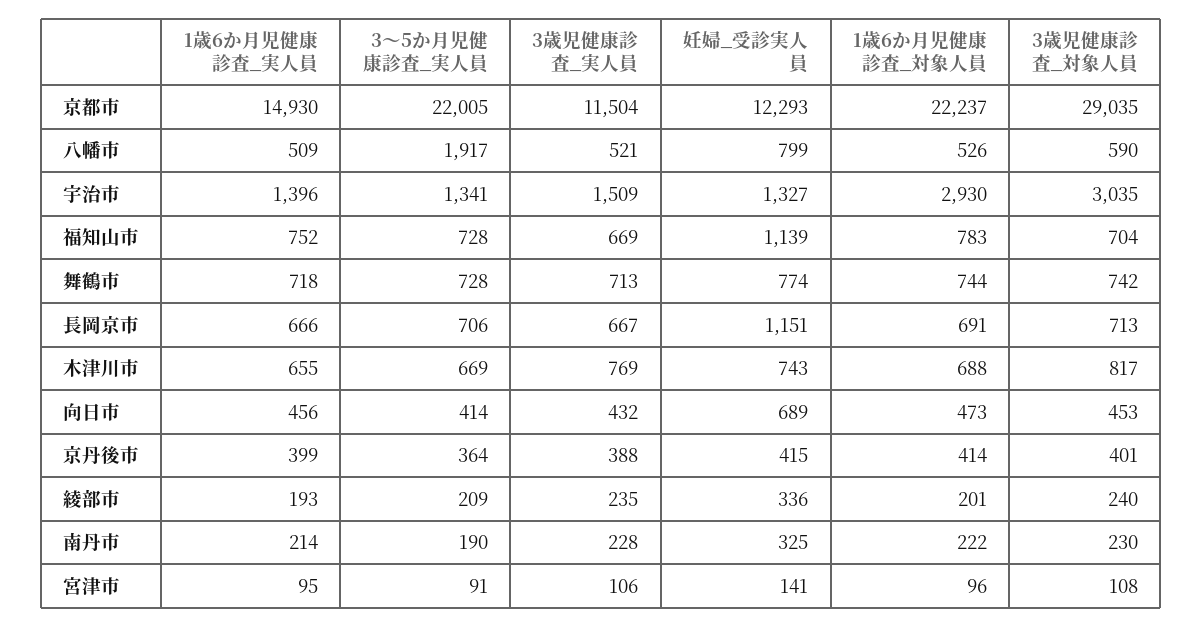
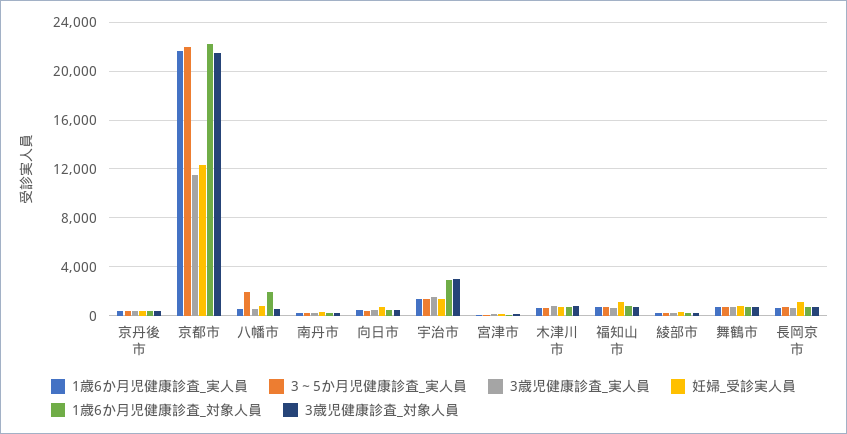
  {
    "1歳6か月児健康診査_実人員": {
-     "京都市": 14930,
+     "京都市": 21500,
      "八幡市": 509,
      "宇治市": 1396,
      "福知山市": 752,
      "舞鶴市": 718,
      "長岡京市": 666,
      "木津川市": 655,
      "向日市": 456,
      "京丹後市": 399,
      "綾部市": 193,
      "南丹市": 214,
      "宮津市": 95
    },
    "3～5か月児健康診査_実人員": {
      "京都市": 22005,
      "八幡市": 1917,
      "宇治市": 1341,
      "福知山市": 728,
      "舞鶴市": 728,
      "長岡京市": 706,
      "木津川市": 669,
      "向日市": 414,
      "京丹後市": 364,
      "綾部市": 209,
      "南丹市": 190,
      "宮津市": 91
    },
    "3歳児健康診査_実人員": {
      "京都市": 11504,
      "八幡市": 521,
      "宇治市": 1509,
      "福知山市": 669,
      "舞鶴市": 713,
      "長岡京市": 667,
      "木津川市": 769,
      "向日市": 432,
      "京丹後市": 388,
      "綾部市": 235,
      "南丹市": 228,
      "宮津市": 106
    },
    "妊婦_受診実人員": {
      "京都市": 12293,
      "八幡市": 799,
      "宇治市": 1327,
      "福知山市": 1139,
      "舞鶴市": 774,
      "長岡京市": 1151,
      "木津川市": 743,
      "向日市": 689,
      "京丹後市": 415,
      "綾部市": 336,
      "南丹市": 325,
      "宮津市": 141
    },
    "1歳6か月児健康診査_対象人員": {
      "京都市": 22237,
-     "八幡市": 526,
+     "八幡市": 2000,
      "宇治市": 2930,
      "福知山市": 783,
      "舞鶴市": 744,
      "長岡京市": 691,
      "木津川市": 688,
      "向日市": 473,
      "京丹後市": 414,
      "綾部市": 201,
      "南丹市": 222,
      "宮津市": 96
    },
    "3歳児健康診査_対象人員": {
-     "京都市": 29035,
+     "京都市": 21500,
      "八幡市": 590,
      "宇治市": 3035,
      "福知山市": 704,
      "舞鶴市": 742,
      "長岡京市": 713,
      "木津川市": 817,
      "向日市": 453,
      "京丹後市": 401,
      "綾部市": 240,
      "南丹市": 230,
      "宮津市": 108
    }
  }

